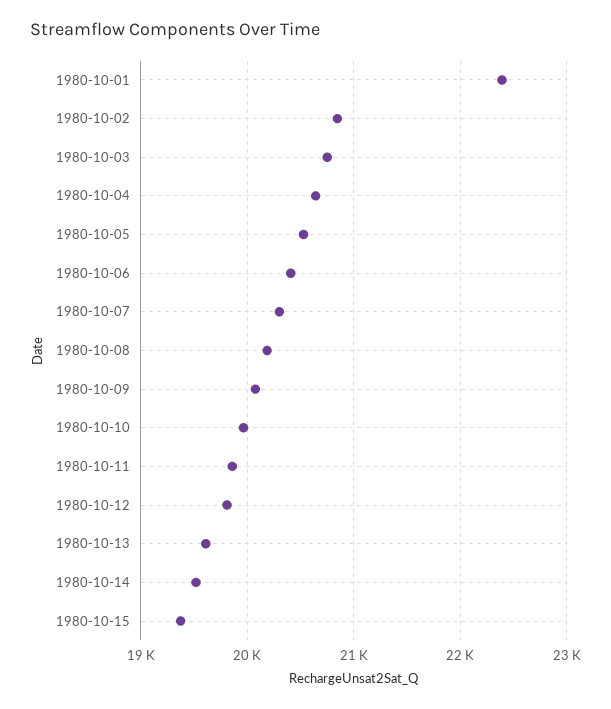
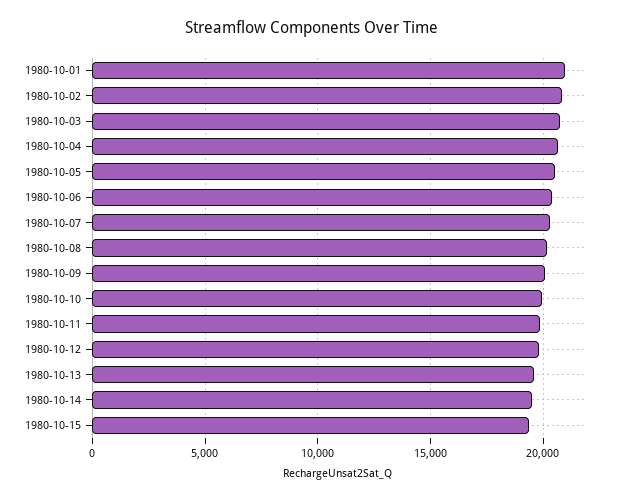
  {
-   "1980-10-01": 22400,
+   "1980-10-01": 21000,
    "1980-10-02": 20800,
    "1980-10-03": 20700,
    "1980-10-04": 20600,
    "1980-10-05": 20500,
    "1980-10-06": 20400,
    "1980-10-07": 20300,
    "1980-10-08": 20200,
    "1980-10-09": 20100,
    "1980-10-10": 20000,
    "1980-10-11": 19900,
    "1980-10-12": 19800,
    "1980-10-13": 19600,
    "1980-10-14": 19500,
    "1980-10-15": 19400
  }

